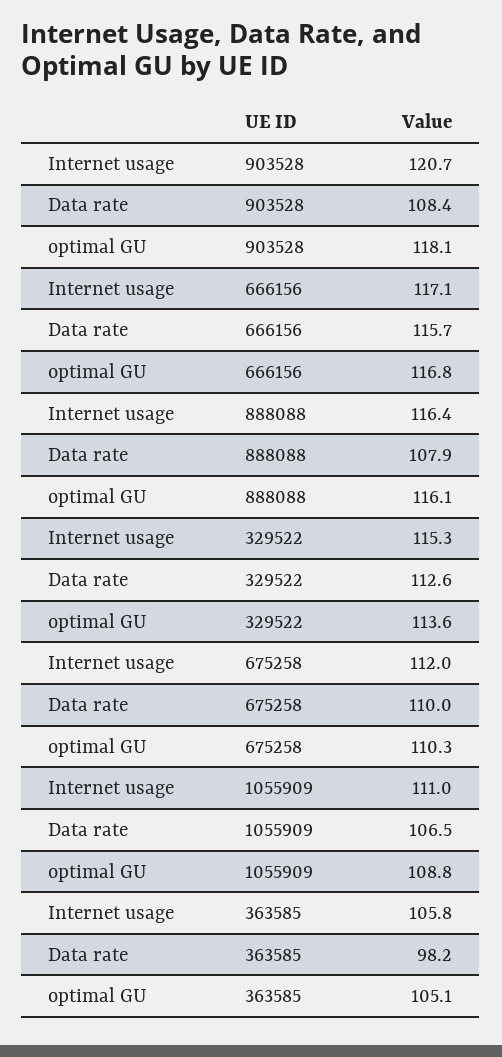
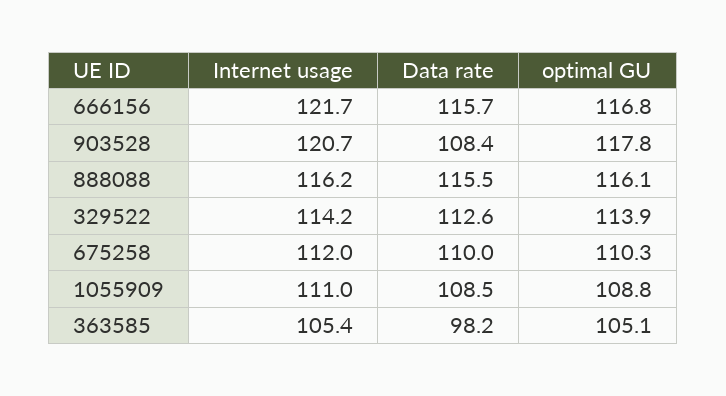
  {
    "Internet usage": {
      "903528": 120.7,
-     "666156": 117.1,
+     "666156": 121.7,
-     "888088": 116.4,
+     "888088": 116.2,
-     "329522": 115.3,
+     "329522": 114.2,
      "675258": 112,
      "1055909": 111,
-     "363585": 105.8
+     "363585": 105.4
    },
    "Data rate": {
      "903528": 108.4,
      "666156": 115.7,
-     "888088": 107.9,
+     "888088": 115.5,
      "329522": 112.6,
      "675258": 110,
-     "1055909": 106.5,
+     "1055909": 108.5,
      "363585": 98.2
    },
    "optimal GU": {
-     "903528": 118.1,
+     "903528": 117.8,
      "666156": 116.8,
      "888088": 116.1,
-     "329522": 113.6,
+     "329522": 113.9,
      "675258": 110.3,
      "1055909": 108.8,
      "363585": 105.1
    }
  }

